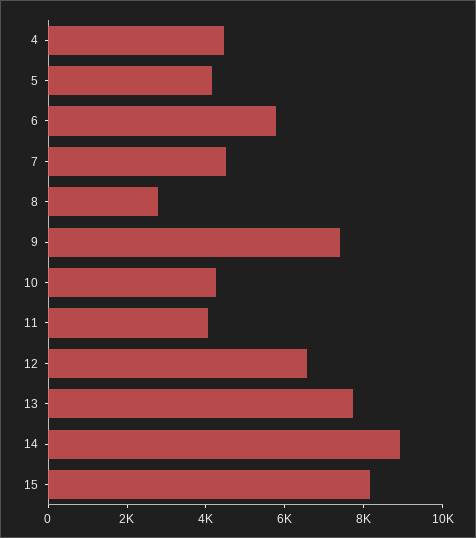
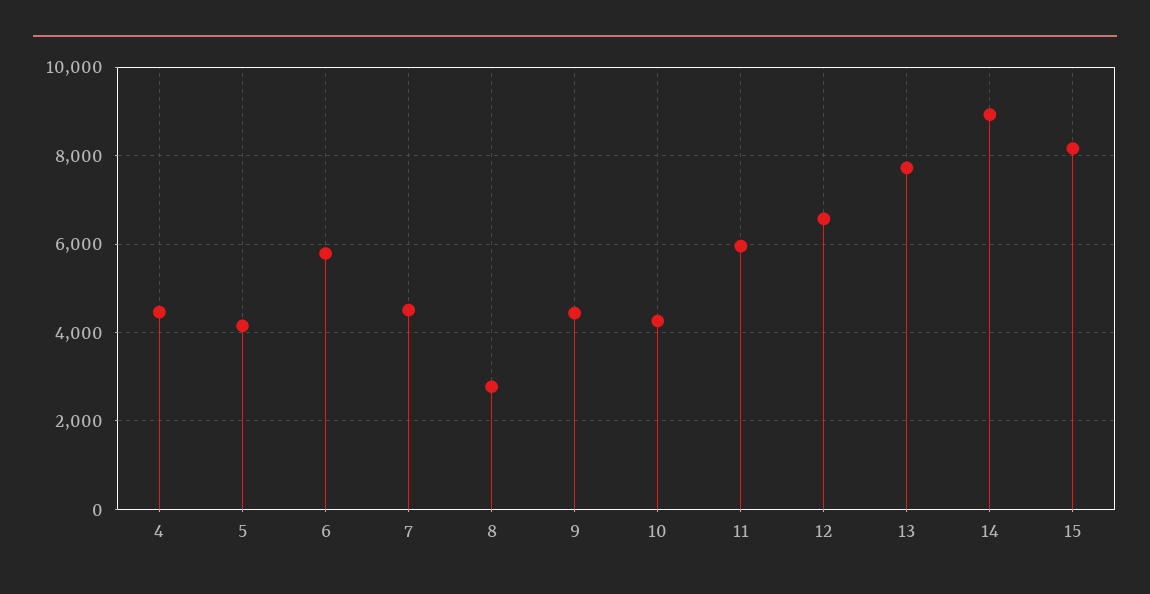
  {
    "4": 4400,
    "5": 4200,
    "6": 5800,
    "7": 4600,
    "8": 2800,
-   "9": 7500,
+   "9": 4400,
    "10": 4200,
-   "11": 4000,
+   "11": 6000,
    "12": 6600,
    "13": 7800,
    "14": 9000,
    "15": 8200
  }

